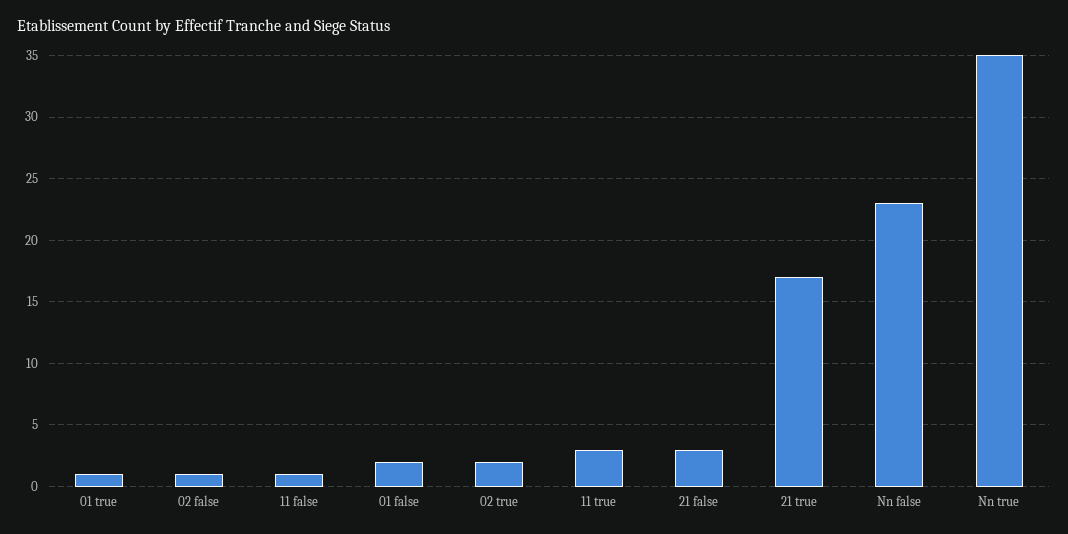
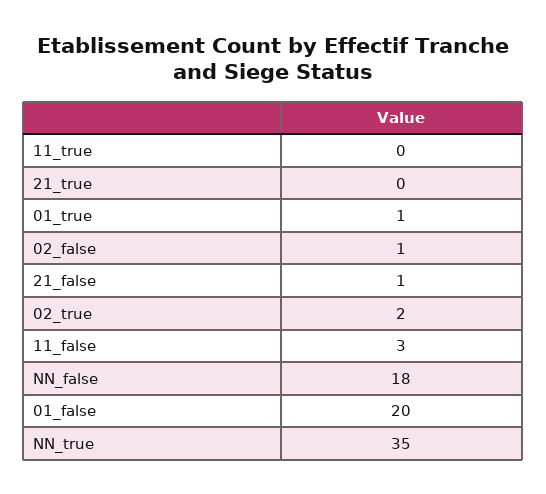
  {
    "01 true": 1,
    "02 false": 1,
-   "11 false": 1,
+   "11 false": 3,
-   "01 false": 2,
+   "01 false": 20,
    "02 true": 2,
-   "11 true": 3,
+   "11 true": 0,
-   "21 false": 3,
+   "21 false": 1,
-   "21 true": 17,
+   "21 true": 0,
-   "Nn false": 23,
+   "Nn false": 18,
    "Nn true": 35
  }

